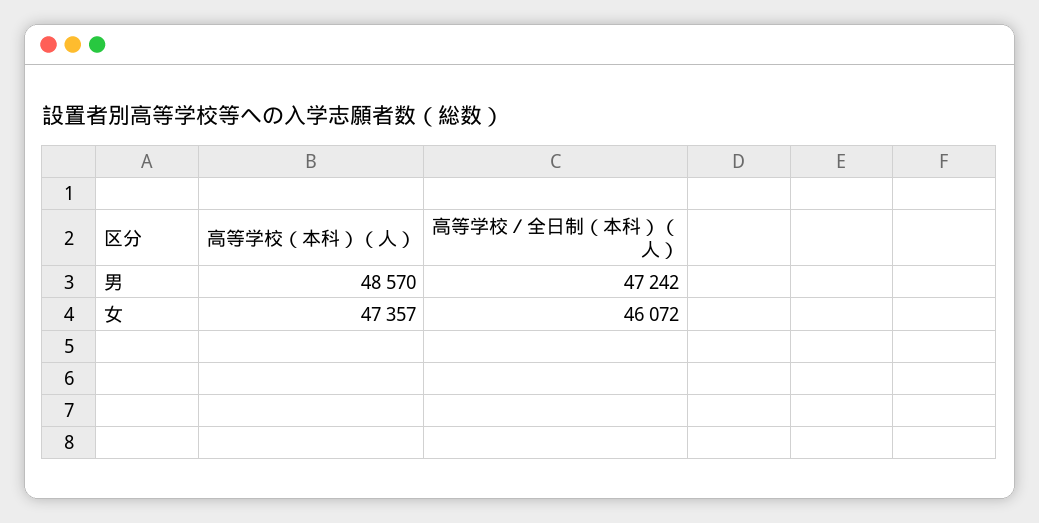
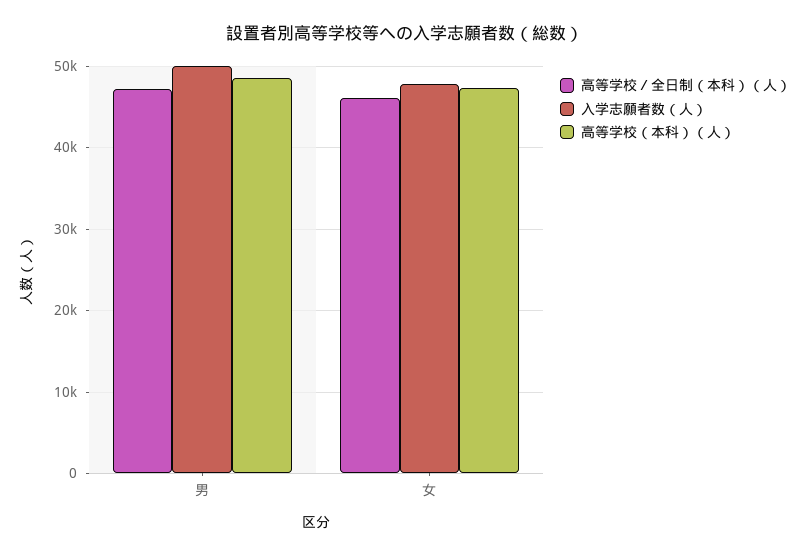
  {
    "高等学校（本科）（人）": {
      "男": 48570,
      "女": 47357
    },
    "高等学校／全日制（本科）（人）": {
      "男": 47242,
      "女": 46072
-   }
+   },
+   "入学志願者数（人）": {
+     "男": 50000,
+     "女": 48000
+   }
  }

